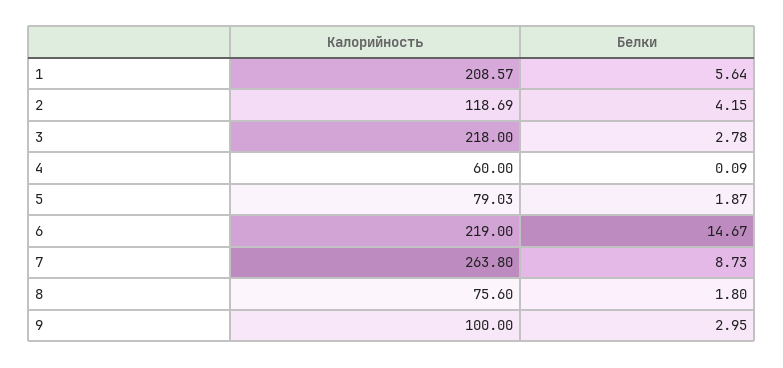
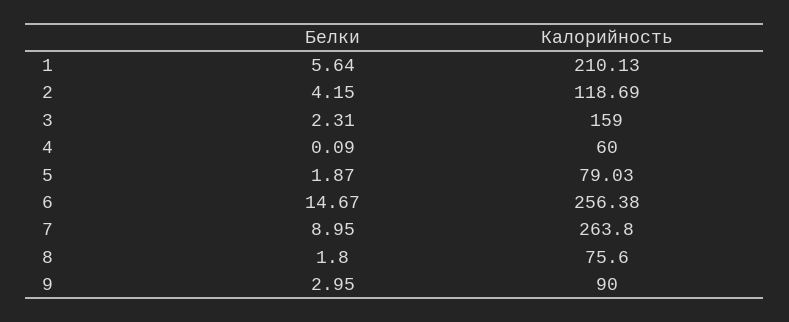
  {
    "Калорийность": {
-     "1": 208.57,
+     "1": 210.13,
      "2": 118.69,
-     "3": 218,
+     "3": 159,
      "4": 60,
      "5": 79.03,
-     "6": 219,
+     "6": 256.38,
      "7": 263.8,
      "8": 75.6,
-     "9": 100
+     "9": 90
    },
    "Белки": {
      "1": 5.64,
      "2": 4.15,
-     "3": 2.78,
+     "3": 2.31,
      "4": 0.09,
      "5": 1.87,
      "6": 14.67,
-     "7": 8.73,
+     "7": 8.95,
      "8": 1.8,
      "9": 2.95
    }
  }

